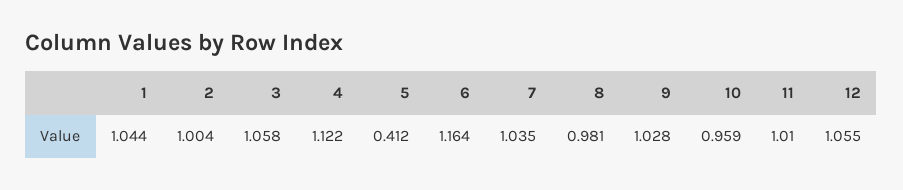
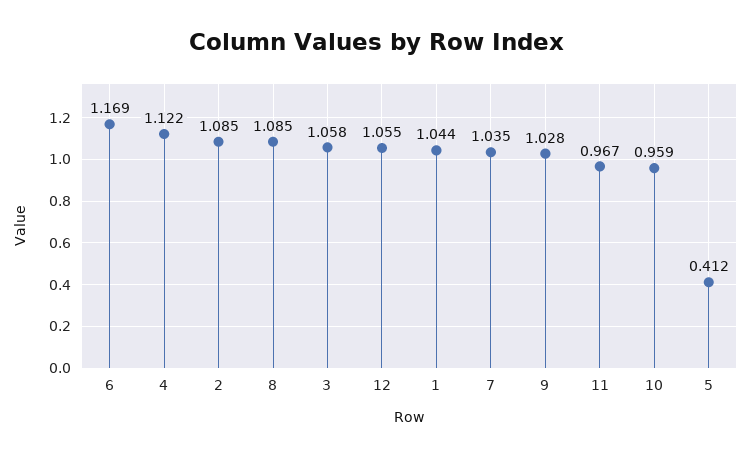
  {
    "1": 1.044,
-   "2": 1.004,
+   "2": 1.085,
    "3": 1.058,
    "4": 1.122,
    "5": 0.412,
-   "6": 1.164,
+   "6": 1.169,
    "7": 1.035,
-   "8": 0.981,
+   "8": 1.085,
    "9": 1.028,
    "10": 0.959,
-   "11": 1.01,
+   "11": 0.967,
    "12": 1.055
  }

